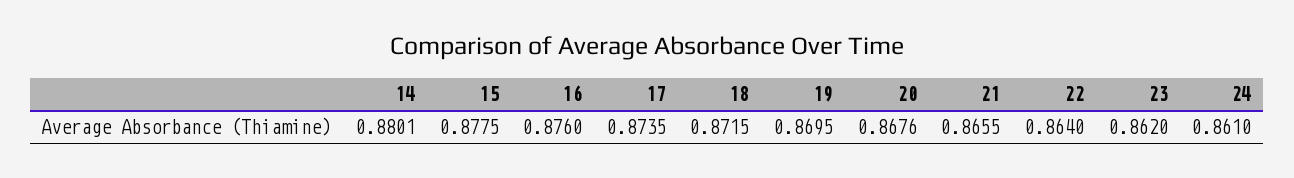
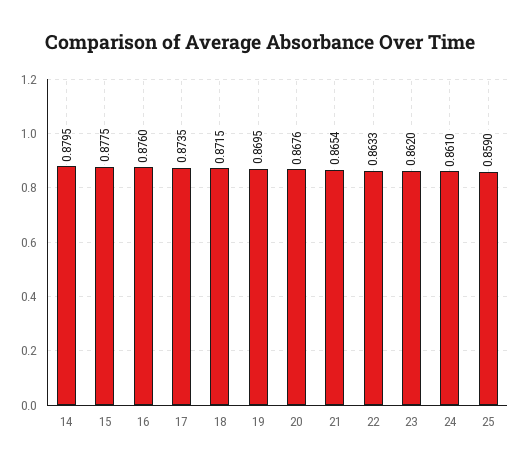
  {
-   "14": 0.8801,
+   "14": 0.8795,
    "15": 0.8775,
    "16": 0.876,
    "17": 0.8735,
    "18": 0.8715,
    "19": 0.8695,
    "20": 0.8676,
-   "21": 0.8655,
+   "21": 0.8654,
-   "22": 0.864,
+   "22": 0.8633,
    "23": 0.862,
-   "24": 0.861
+   "24": 0.861,
+   "25": 0.859
  }

